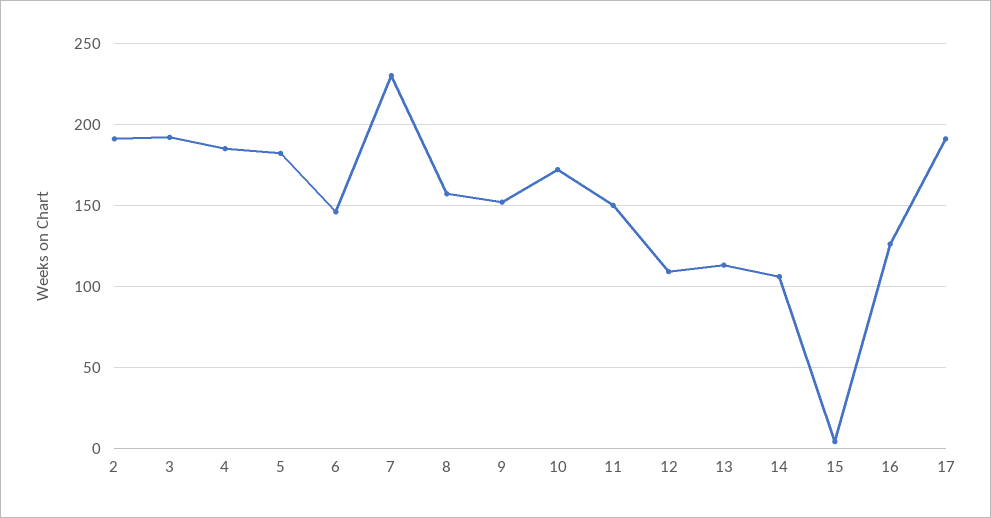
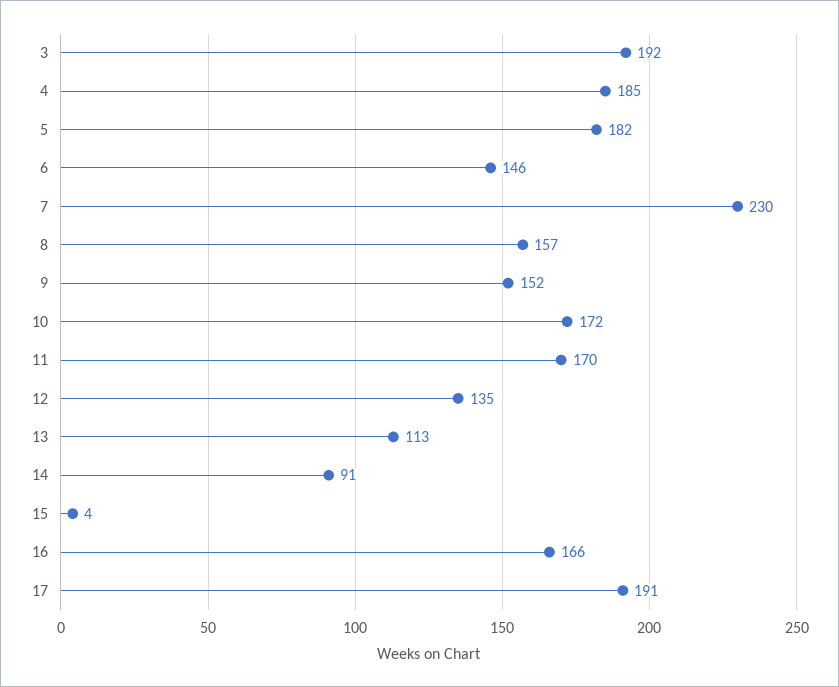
  {
-   "2": 190,
    "3": 192,
    "4": 185,
    "5": 182,
    "6": 146,
    "7": 230,
    "8": 157,
    "9": 152,
    "10": 172,
-   "11": 150,
+   "11": 170,
-   "12": 110,
+   "12": 135,
    "13": 113,
-   "14": 105,
+   "14": 91,
    "15": 4,
-   "16": 125,
+   "16": 166,
    "17": 191
  }

